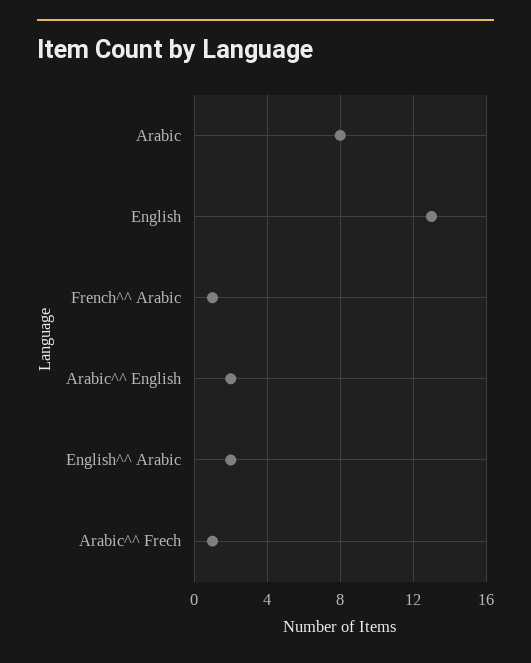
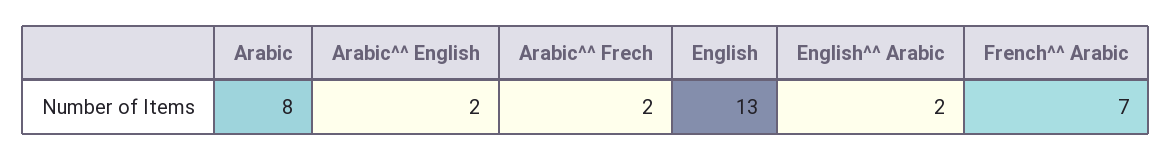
  {
    "Arabic": 8,
    "English": 13,
-   "French^^ Arabic": 1,
+   "French^^ Arabic": 7,
    "Arabic^^ English": 2,
    "English^^ Arabic": 2,
-   "Arabic^^ Frech": 1
+   "Arabic^^ Frech": 2
  }

